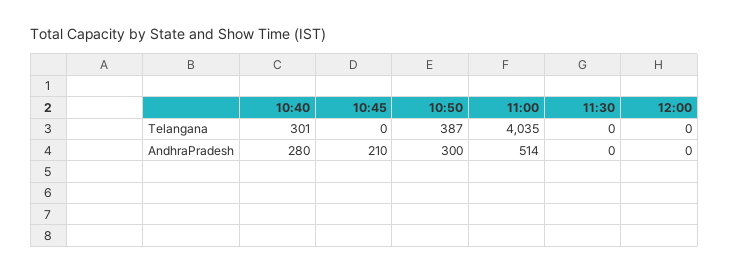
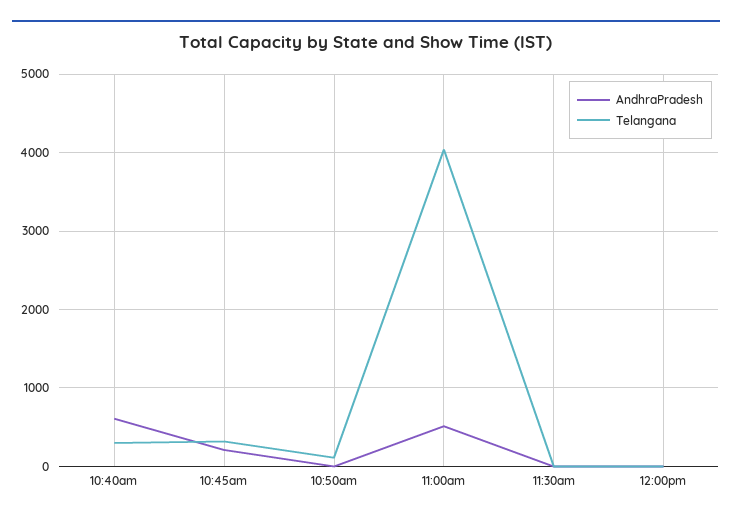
  {
    "Telangana": {
      "10:40": 301,
-     "10:45": 0,
+     "10:45": 300,
-     "10:50": 387,
+     "10:50": 100,
      "11:00": 4035,
      "11:30": 0,
      "12:00": 0
    },
    "AndhraPradesh": {
-     "10:40": 280,
+     "10:40": 600,
      "10:45": 210,
-     "10:50": 300,
+     "10:50": 0,
      "11:00": 514,
      "11:30": 0,
      "12:00": 0
    }
  }

